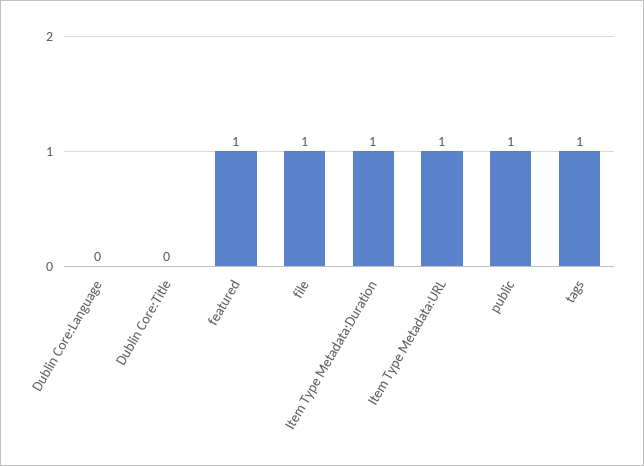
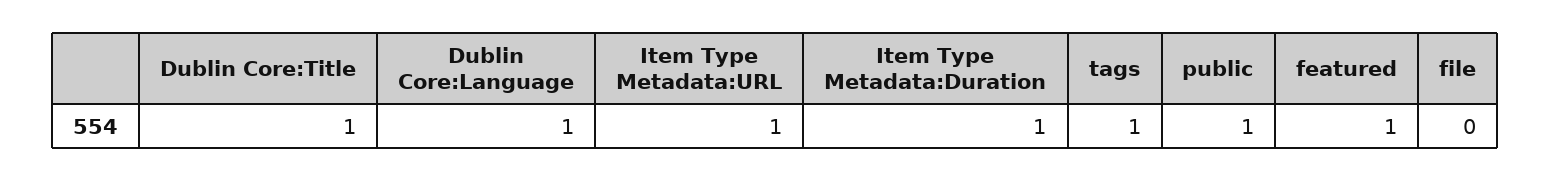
  {
-   "Dublin Core:Language": 0,
+   "Dublin Core:Language": 1,
-   "Dublin Core:Title": 0,
+   "Dublin Core:Title": 1,
    "featured": 1,
-   "file": 1,
+   "file": 0,
    "Item Type Metadata:Duration": 1,
    "Item Type Metadata:URL": 1,
    "public": 1,
    "tags": 1
  }

